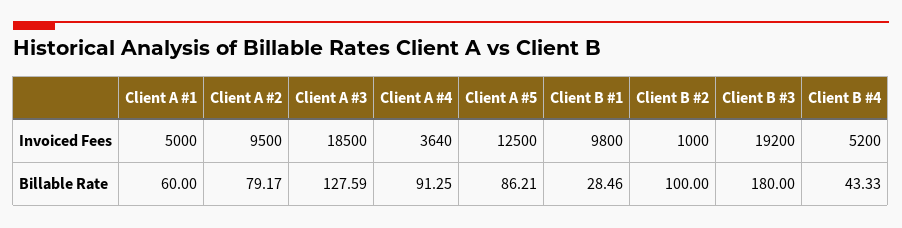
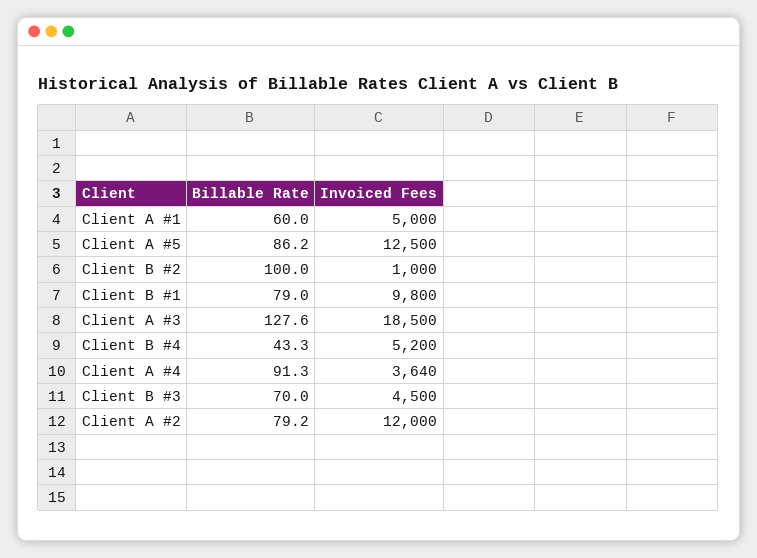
  {
    "Client A #1": {
      "Invoiced Fees": 5000,
      "Billable Rate": 60
    },
    "Client A #2": {
-     "Invoiced Fees": 9500,
+     "Invoiced Fees": 12000,
      "Billable Rate": 79.17
    },
    "Client A #3": {
      "Invoiced Fees": 18500,
      "Billable Rate": 127.59
    },
    "Client A #4": {
      "Invoiced Fees": 3640,
      "Billable Rate": 91.25
    },
    "Client A #5": {
      "Invoiced Fees": 12500,
      "Billable Rate": 86.21
    },
    "Client B #1": {
      "Invoiced Fees": 9800,
-     "Billable Rate": 28.46
+     "Billable Rate": 79
    },
    "Client B #2": {
      "Invoiced Fees": 1000,
      "Billable Rate": 100
    },
    "Client B #3": {
-     "Invoiced Fees": 19200,
+     "Invoiced Fees": 4500,
-     "Billable Rate": 180
+     "Billable Rate": 70
    },
    "Client B #4": {
      "Invoiced Fees": 5200,
      "Billable Rate": 43.33
    }
  }

